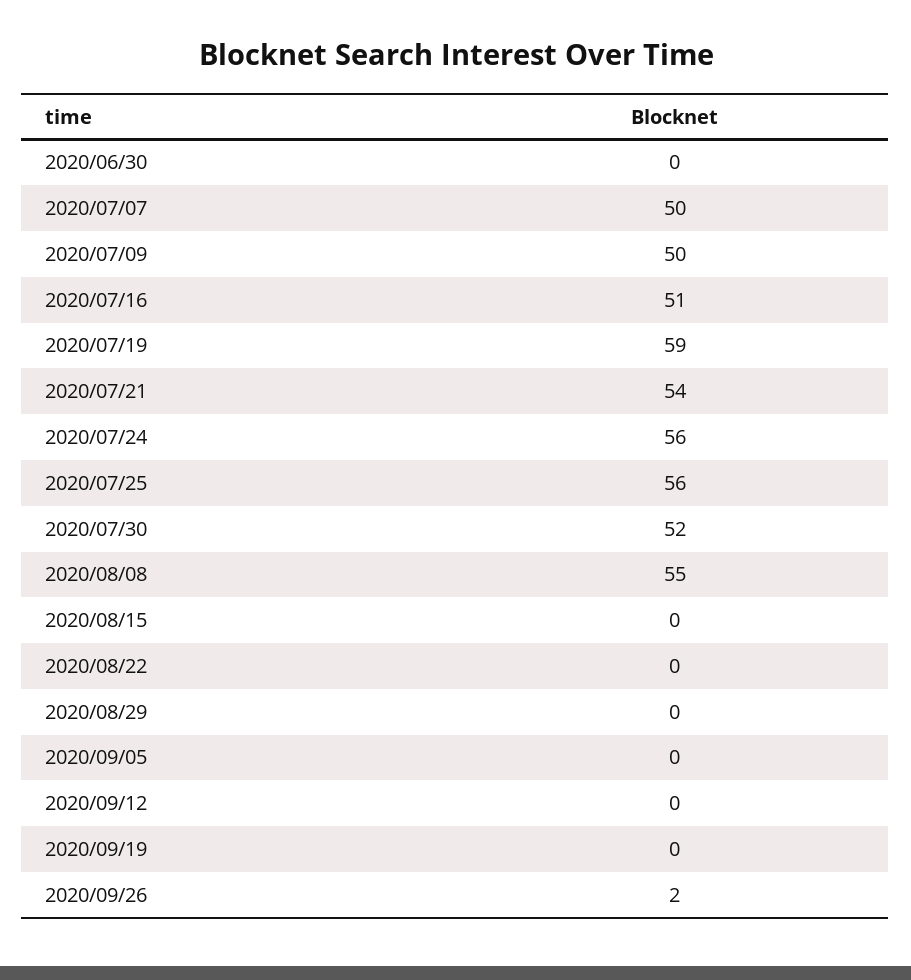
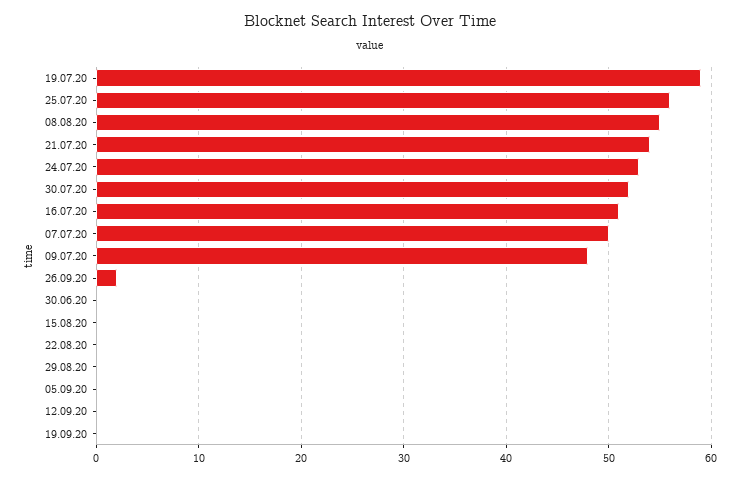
  {
    "2020/06/30": 0,
    "2020/07/07": 50,
-   "2020/07/09": 50,
+   "2020/07/09": 48,
    "2020/07/16": 51,
    "2020/07/19": 59,
    "2020/07/21": 54,
-   "2020/07/24": 56,
+   "2020/07/24": 53,
    "2020/07/25": 56,
    "2020/07/30": 52,
    "2020/08/08": 55,
    "2020/08/15": 0,
    "2020/08/22": 0,
    "2020/08/29": 0,
    "2020/09/05": 0,
    "2020/09/12": 0,
    "2020/09/19": 0,
    "2020/09/26": 2
  }

